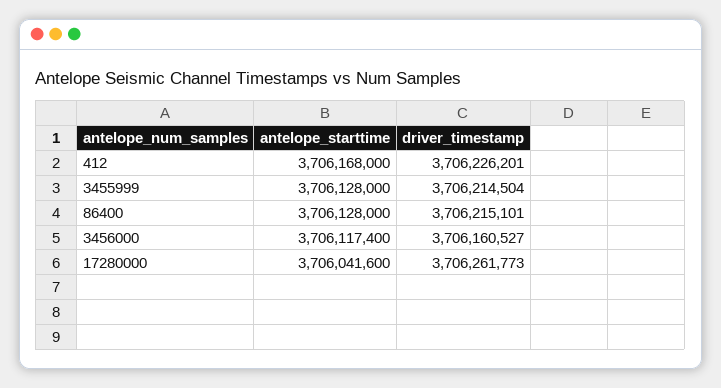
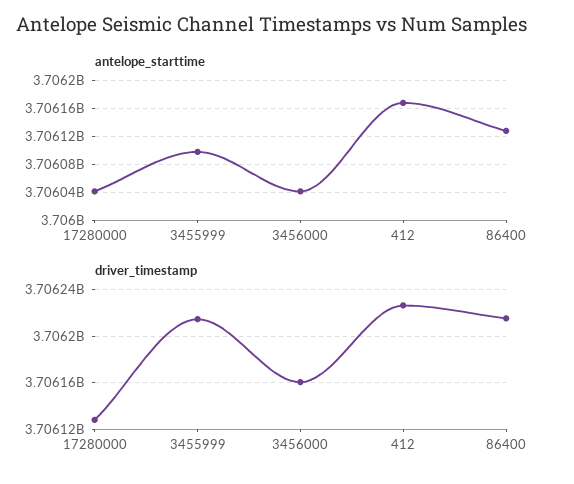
  {
    "antelope_starttime": {
      "412": 3706168000,
-     "3455999": 3706128000,
+     "3455999": 3706100000,
      "86400": 3706128000,
-     "3456000": 3706117400,
+     "3456000": 3706040000,
      "17280000": 3706041600
    },
    "driver_timestamp": {
      "412": 3706226201,
      "3455999": 3706214504,
      "86400": 3706215101,
      "3456000": 3706160527,
-     "17280000": 3706261773
+     "17280000": 3706130000
    }
  }

